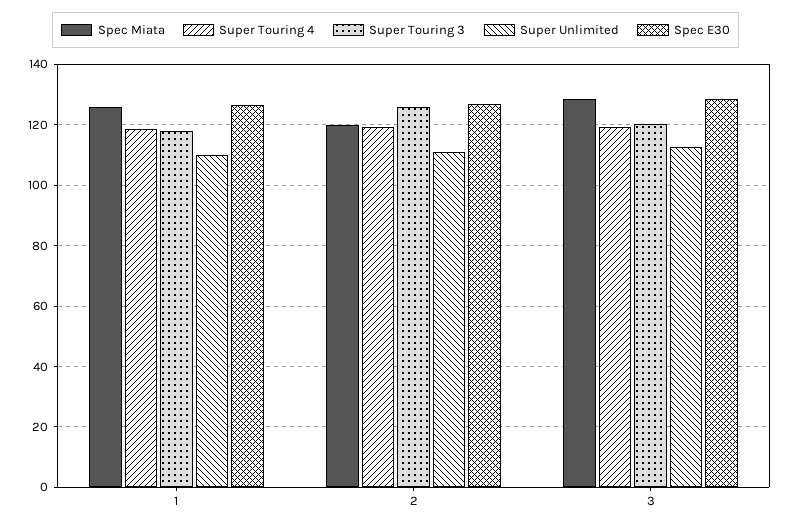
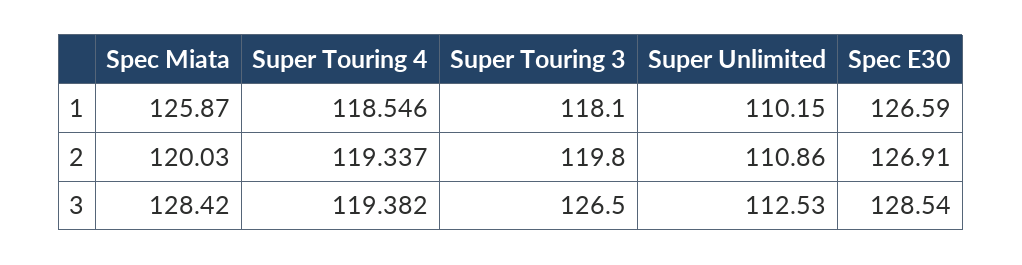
  {
    "Spec Miata": {
      "1": 125.87,
      "2": 120.03,
      "3": 128.42
    },
    "Super Touring 4": {
      "1": 118.546,
      "2": 119.337,
      "3": 119.382
    },
    "Super Touring 3": {
      "1": 118.1,
-     "2": 126,
+     "2": 119.8,
-     "3": 120
+     "3": 126.5
    },
    "Super Unlimited": {
      "1": 110.15,
      "2": 110.86,
      "3": 112.53
    },
    "Spec E30": {
      "1": 126.59,
      "2": 126.91,
      "3": 128.54
    }
  }

